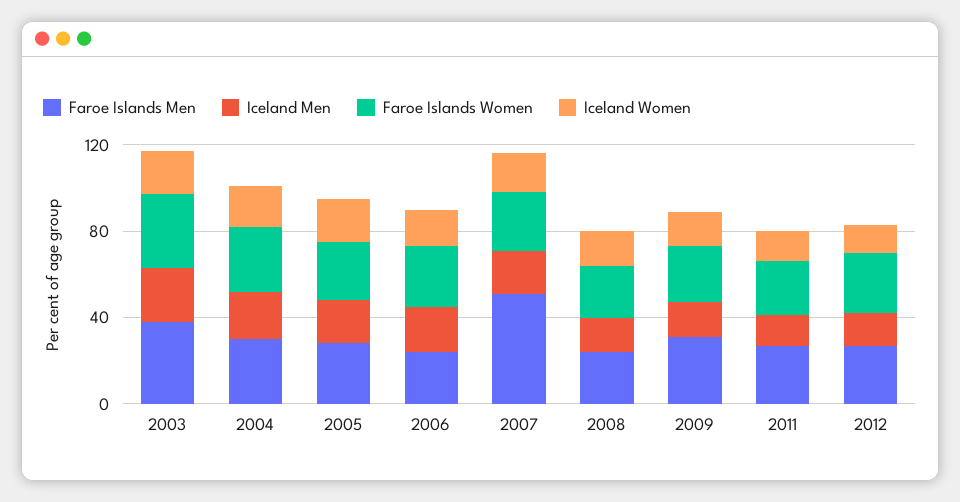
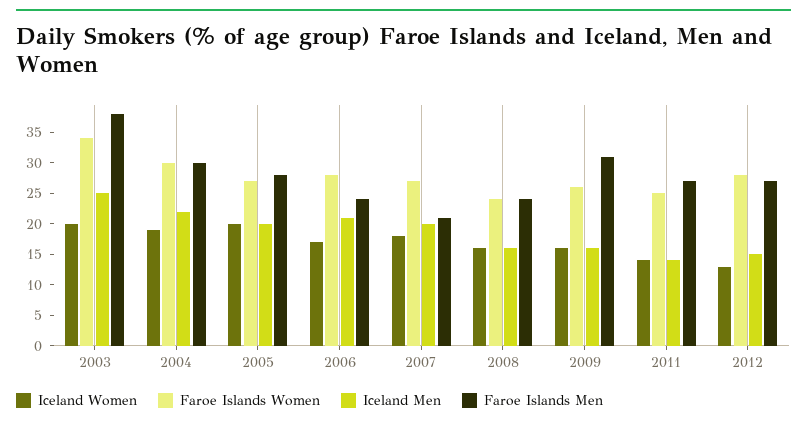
  {
    "Faroe Islands Men": {
      "2003": 40,
      "2004": 30,
      "2005": 30,
      "2006": 25,
-     "2007": 50,
+     "2007": 20,
      "2008": 25,
      "2009": 30,
      "2011": 25,
      "2012": 25
    },
    "Iceland Men": {
      "2003": 25,
      "2004": 20,
      "2005": 20,
      "2006": 20,
      "2007": 20,
      "2008": 15,
      "2009": 15,
      "2011": 15,
      "2012": 15
    },
    "Faroe Islands Women": {
      "2003": 35,
      "2004": 30,
      "2005": 25,
      "2006": 30,
      "2007": 25,
      "2008": 25,
      "2009": 25,
      "2011": 25,
      "2012": 30
    },
    "Iceland Women": {
      "2003": 20,
      "2004": 20,
      "2005": 20,
      "2006": 15,
      "2007": 20,
      "2008": 15,
      "2009": 15,
      "2011": 15,
      "2012": 15
    }
  }

